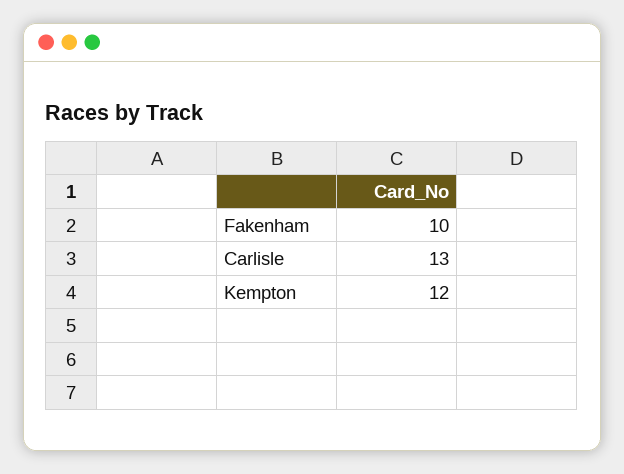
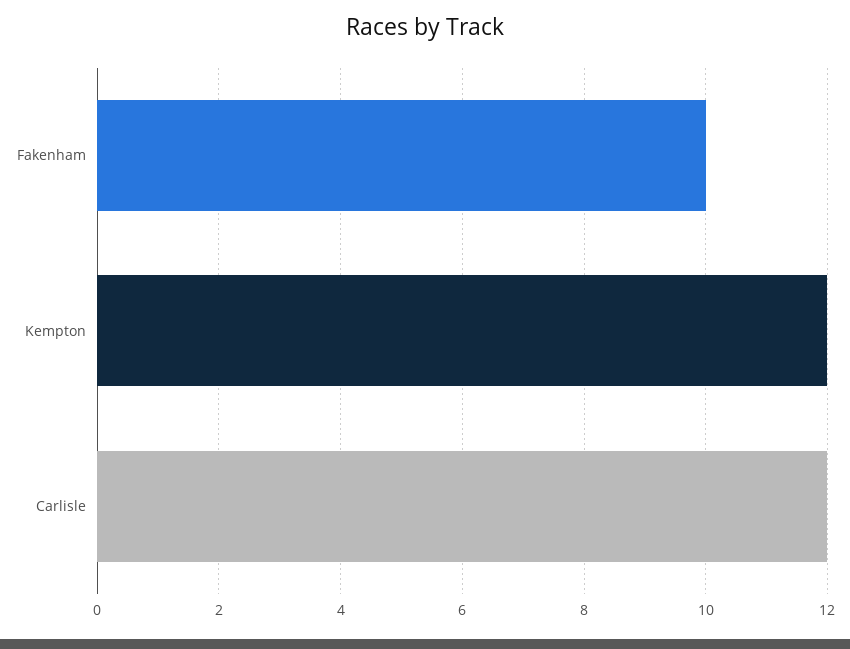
  {
    "Fakenham": 10,
-   "Carlisle": 13,
+   "Carlisle": 12,
    "Kempton": 12
  }

